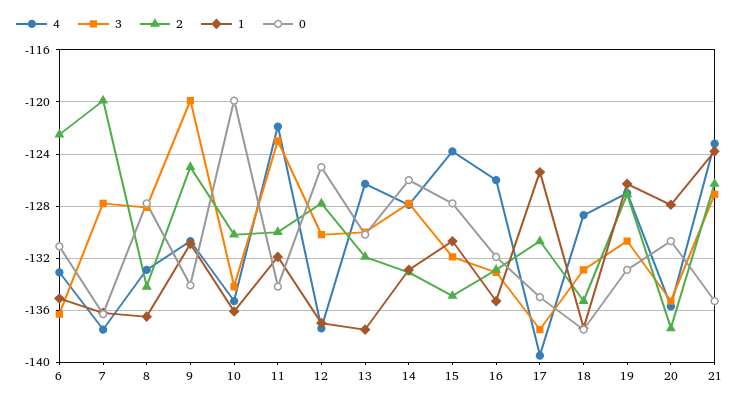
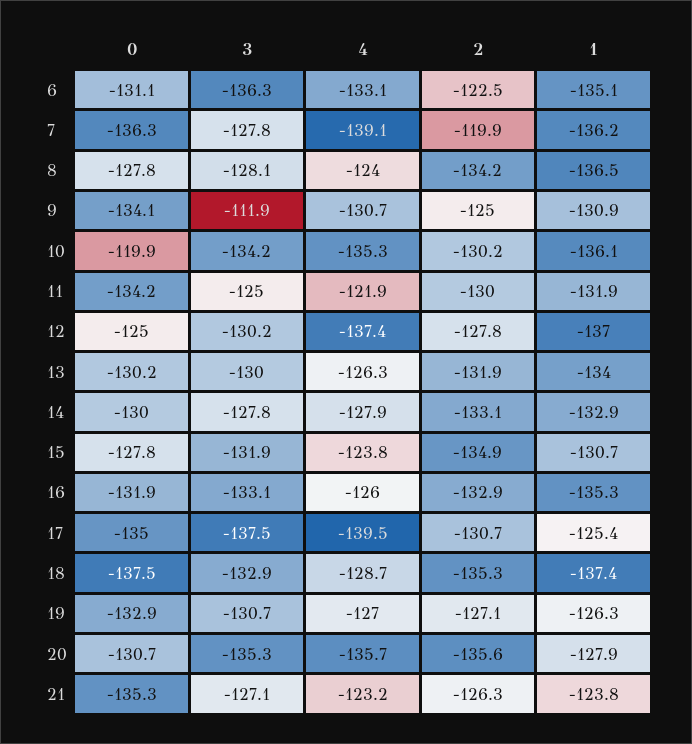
  {
    "4": {
      "6": -133.1,
-     "7": -137.5,
+     "7": -139.1,
-     "8": -133,
+     "8": -124,
      "9": -130.7,
      "10": -135.3,
      "11": -121.9,
      "12": -137.4,
      "13": -126.3,
      "14": -127.9,
      "15": -123.8,
      "16": -126,
      "17": -139.5,
      "18": -128.7,
      "19": -127,
      "20": -135.7,
      "21": -123.2
    },
    "3": {
      "6": -136.3,
      "7": -127.8,
      "8": -128.1,
-     "9": -120,
+     "9": -111.9,
      "10": -134.2,
-     "11": -123,
+     "11": -125,
      "12": -130.2,
      "13": -130,
      "14": -127.8,
      "15": -131.9,
      "16": -133.1,
      "17": -137.5,
      "18": -132.9,
      "19": -130.7,
      "20": -135.3,
      "21": -127.1
    },
    "2": {
      "6": -122.5,
      "7": -119.9,
      "8": -134.2,
      "9": -125,
      "10": -130.2,
      "11": -130,
      "12": -127.8,
      "13": -131.9,
      "14": -133.1,
      "15": -134.9,
      "16": -132.9,
      "17": -130.7,
      "18": -135.3,
      "19": -127.1,
-     "20": -137.5,
+     "20": -135.6,
      "21": -126.3
    },
    "1": {
      "6": -135.1,
      "7": -136.2,
      "8": -136.5,
      "9": -130.9,
      "10": -136.1,
      "11": -131.9,
      "12": -137,
-     "13": -137.5,
+     "13": -134,
      "14": -132.9,
      "15": -130.7,
      "16": -135.3,
      "17": -125.4,
      "18": -137.4,
      "19": -126.3,
      "20": -127.9,
      "21": -123.8
    },
    "0": {
      "6": -131.1,
      "7": -136.3,
      "8": -127.8,
      "9": -134.1,
      "10": -119.9,
      "11": -134.2,
      "12": -125,
      "13": -130.2,
-     "14": -126,
+     "14": -130,
      "15": -127.8,
      "16": -131.9,
      "17": -135,
      "18": -137.5,
      "19": -132.9,
      "20": -130.7,
      "21": -135.3
    }
  }

